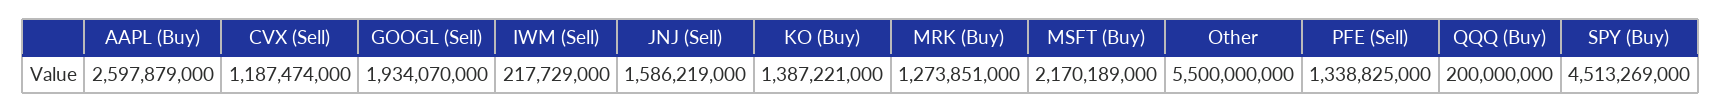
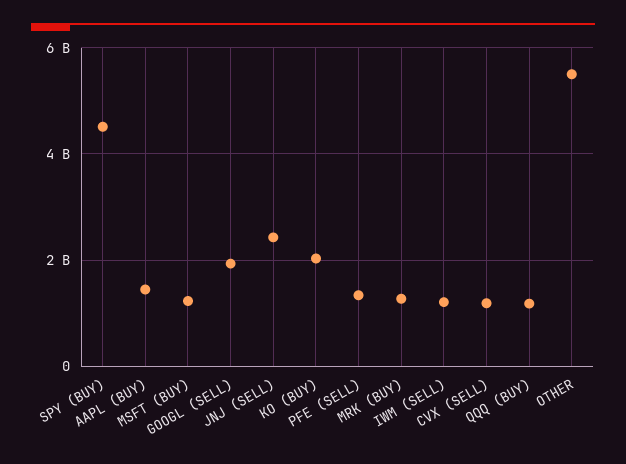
  {
-   "AAPL (Buy)": 2597879000,
+   "AAPL (Buy)": 1400000000,
    "CVX (Sell)": 1187474000,
    "GOOGL (Sell)": 1934070000,
-   "IWM (Sell)": 217729000,
+   "IWM (Sell)": 1200000000,
-   "JNJ (Sell)": 1586219000,
+   "JNJ (Sell)": 2400000000,
-   "KO (Buy)": 1387221000,
+   "KO (Buy)": 2000000000,
    "MRK (Buy)": 1273851000,
-   "MSFT (Buy)": 2170189000,
+   "MSFT (Buy)": 1200000000,
    "Other": 5500000000,
    "PFE (Sell)": 1338825000,
-   "QQQ (Buy)": 200000000,
+   "QQQ (Buy)": 1200000000,
    "SPY (Buy)": 4513269000
  }

